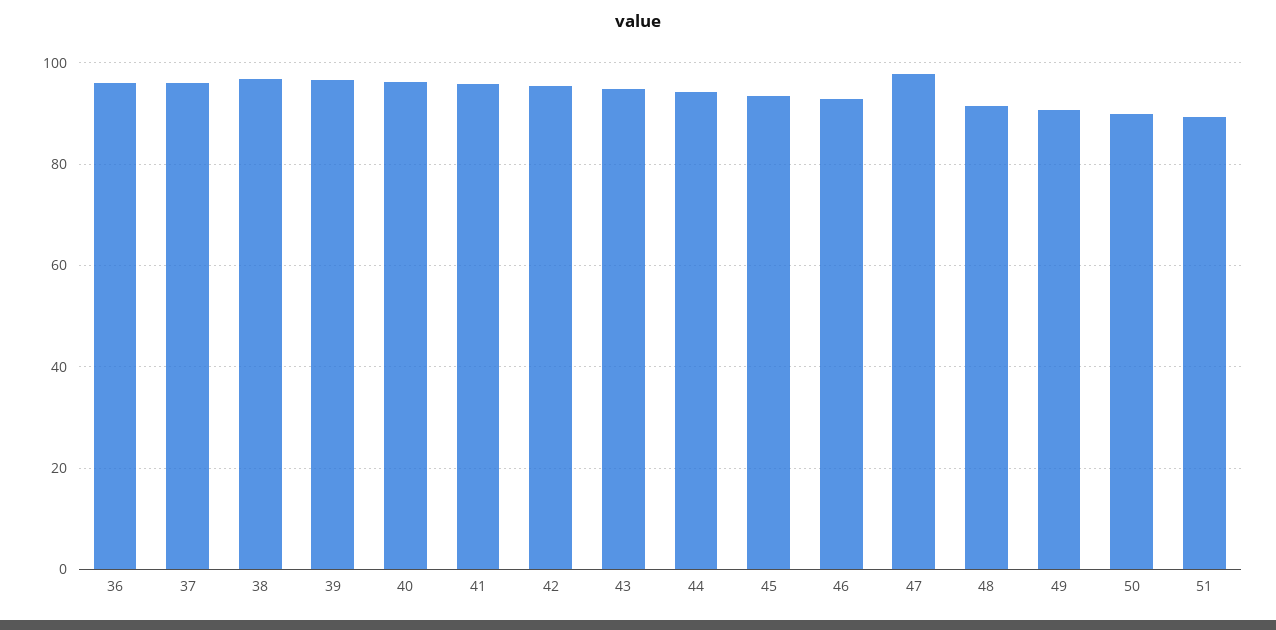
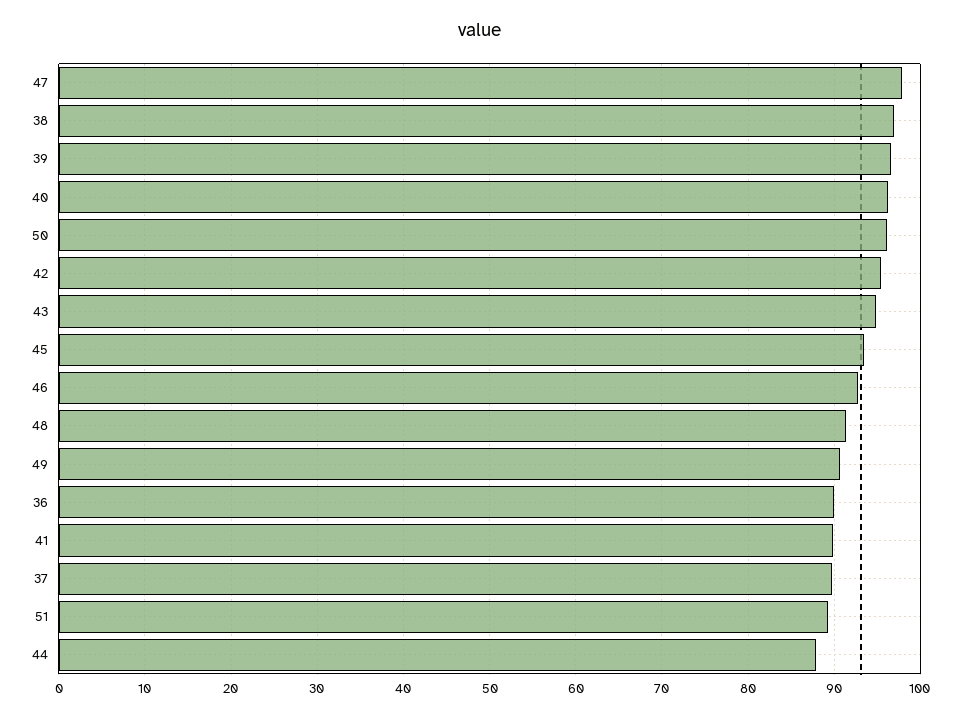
  {
-   "36": 96,
+   "36": 90,
-   "37": 96,
+   "37": 90,
    "38": 97,
    "39": 97,
    "40": 96,
-   "41": 96,
+   "41": 90,
    "42": 95,
    "43": 95,
-   "44": 94,
+   "44": 88,
    "45": 94,
    "46": 93,
    "47": 98,
    "48": 91,
    "49": 91,
-   "50": 90,
+   "50": 96,
    "51": 89
  }

